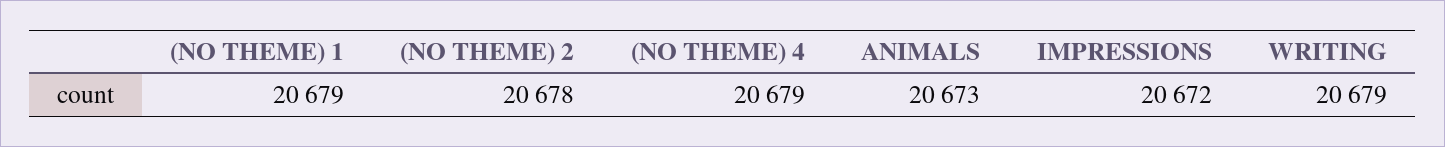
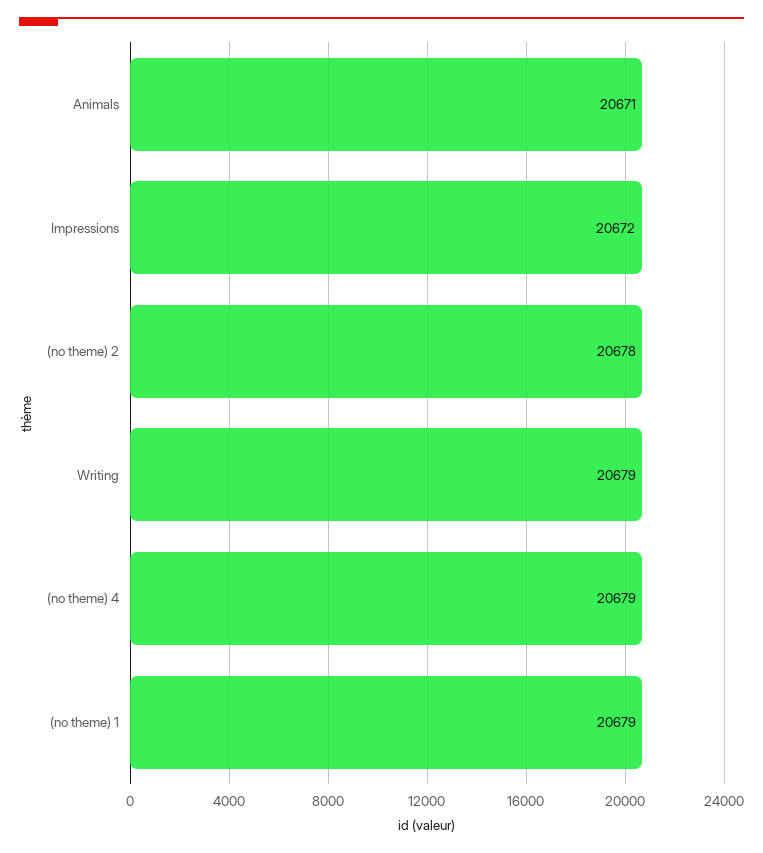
  {
    "(NO THEME) 1": 20679,
    "(NO THEME) 2": 20678,
    "(NO THEME) 4": 20679,
-   "ANIMALS": 20673,
+   "ANIMALS": 20671,
    "IMPRESSIONS": 20672,
    "WRITING": 20679
  }

